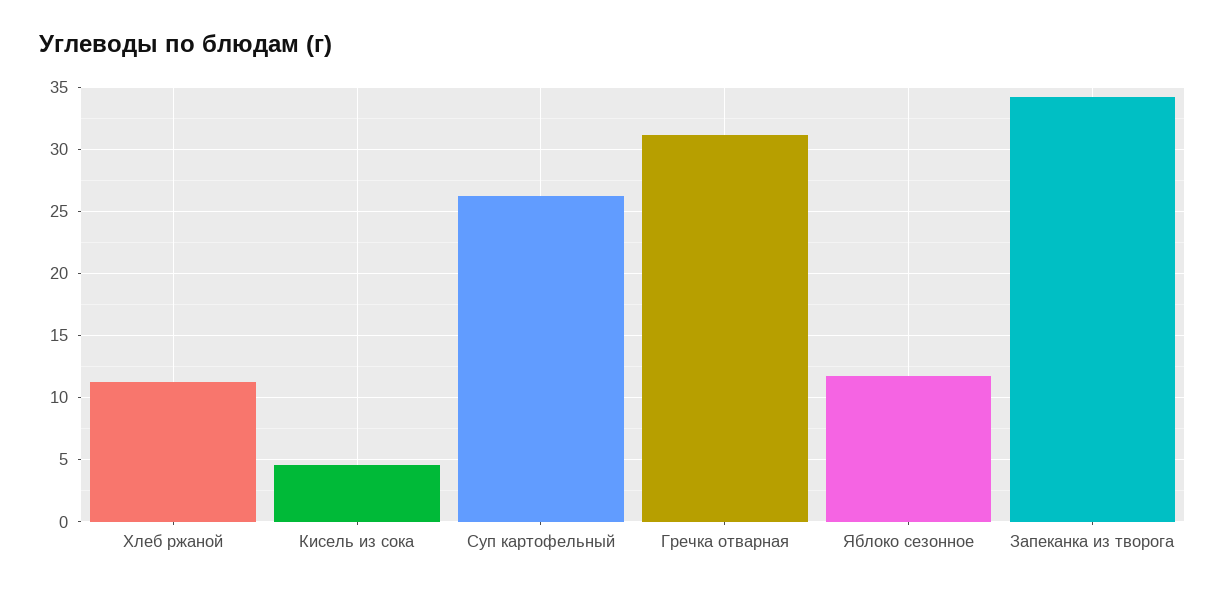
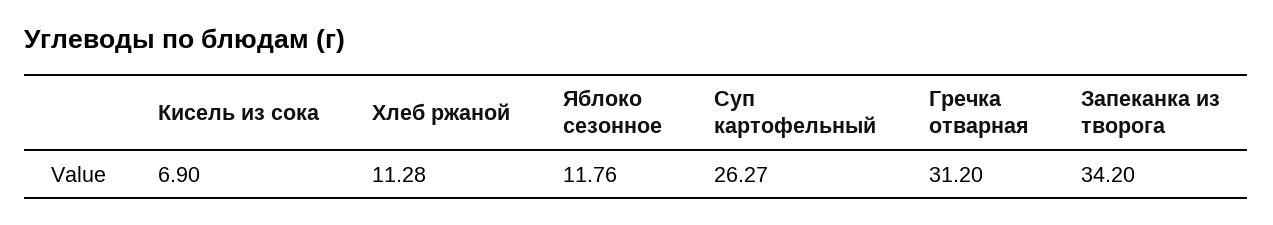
  {
    "Хлеб ржаной": 11.28,
-   "Кисель из сока": 4.5,
+   "Кисель из сока": 6.9,
    "Суп картофельный": 26.27,
    "Гречка отварная": 31.2,
    "Яблоко сезонное": 11.76,
    "Запеканка из творога": 34.2
  }

